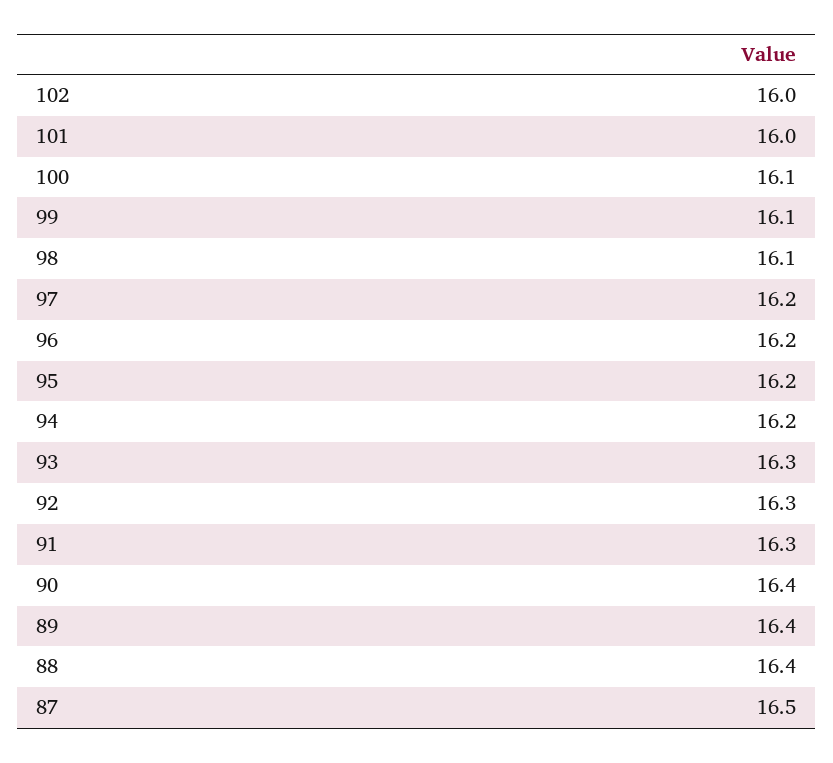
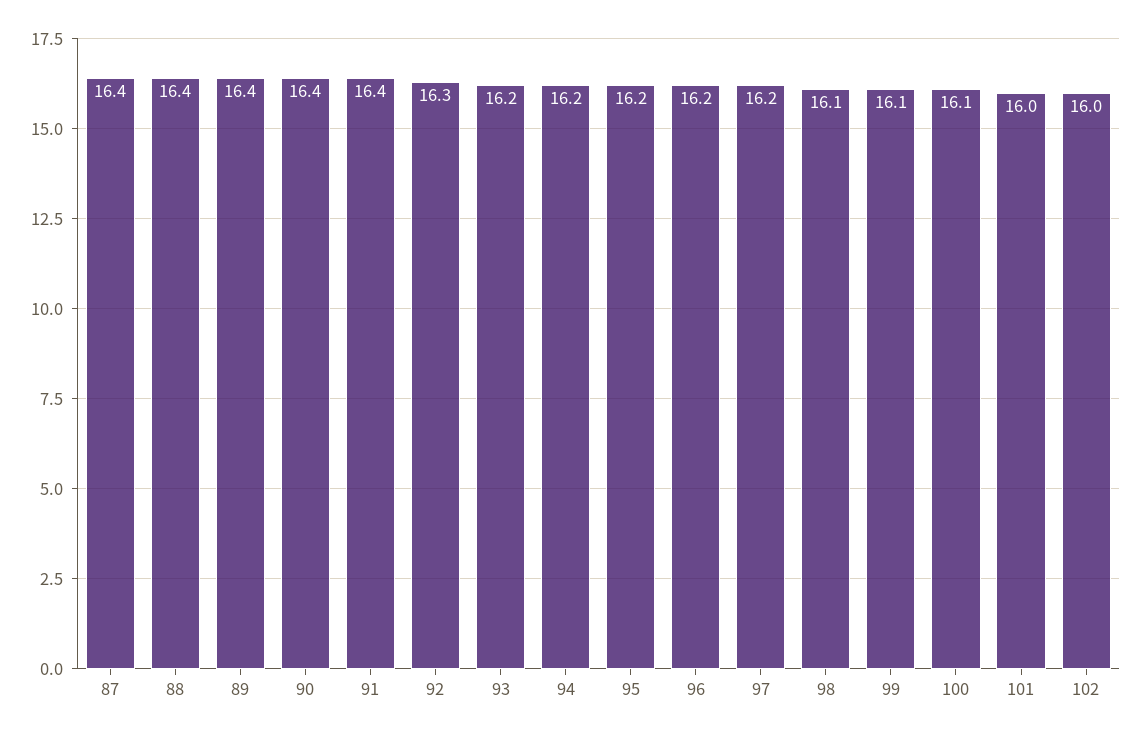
  {
    "102": 16,
    "101": 16,
    "100": 16.1,
    "99": 16.1,
    "98": 16.1,
    "97": 16.2,
    "96": 16.2,
    "95": 16.2,
    "94": 16.2,
-   "93": 16.3,
+   "93": 16.2,
    "92": 16.3,
-   "91": 16.3,
+   "91": 16.4,
    "90": 16.4,
    "89": 16.4,
    "88": 16.4,
-   "87": 16.5
+   "87": 16.4
  }

